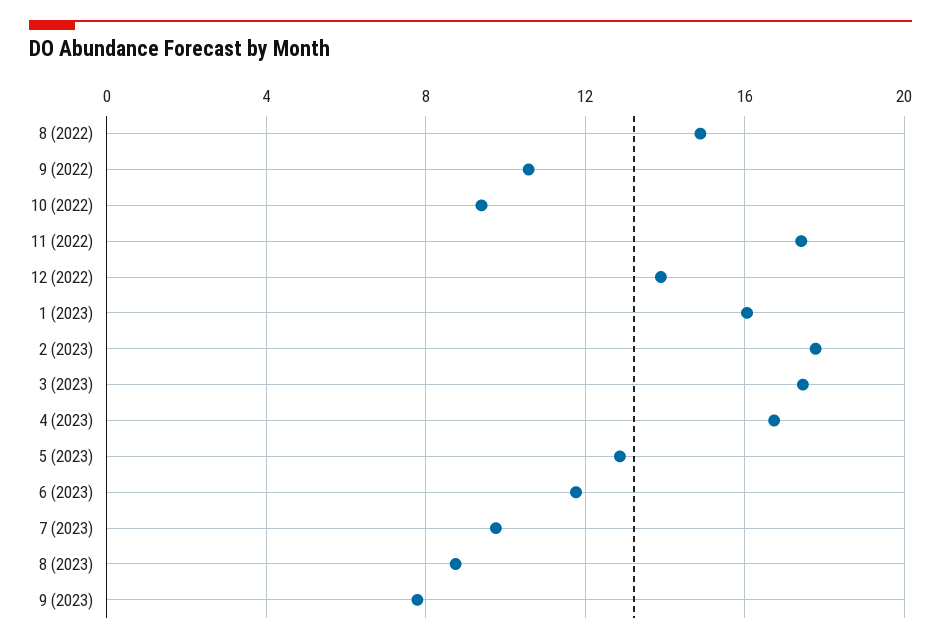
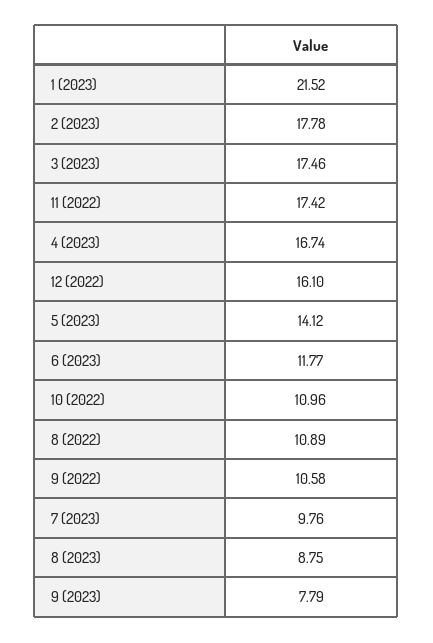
  {
-   "8 (2022)": 15,
+   "8 (2022)": 10.89,
    "9 (2022)": 10.58,
-   "10 (2022)": 9.5,
+   "10 (2022)": 10.96,
    "11 (2022)": 17.42,
-   "12 (2022)": 14,
+   "12 (2022)": 16.1,
-   "1 (2023)": 16,
+   "1 (2023)": 21.52,
    "2 (2023)": 17.78,
    "3 (2023)": 17.46,
    "4 (2023)": 16.74,
-   "5 (2023)": 13,
+   "5 (2023)": 14.12,
    "6 (2023)": 11.77,
    "7 (2023)": 9.76,
    "8 (2023)": 8.75,
    "9 (2023)": 7.79
  }

